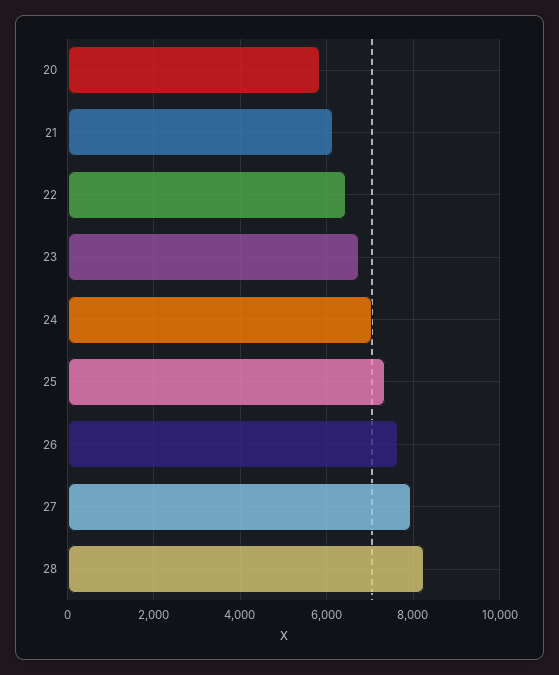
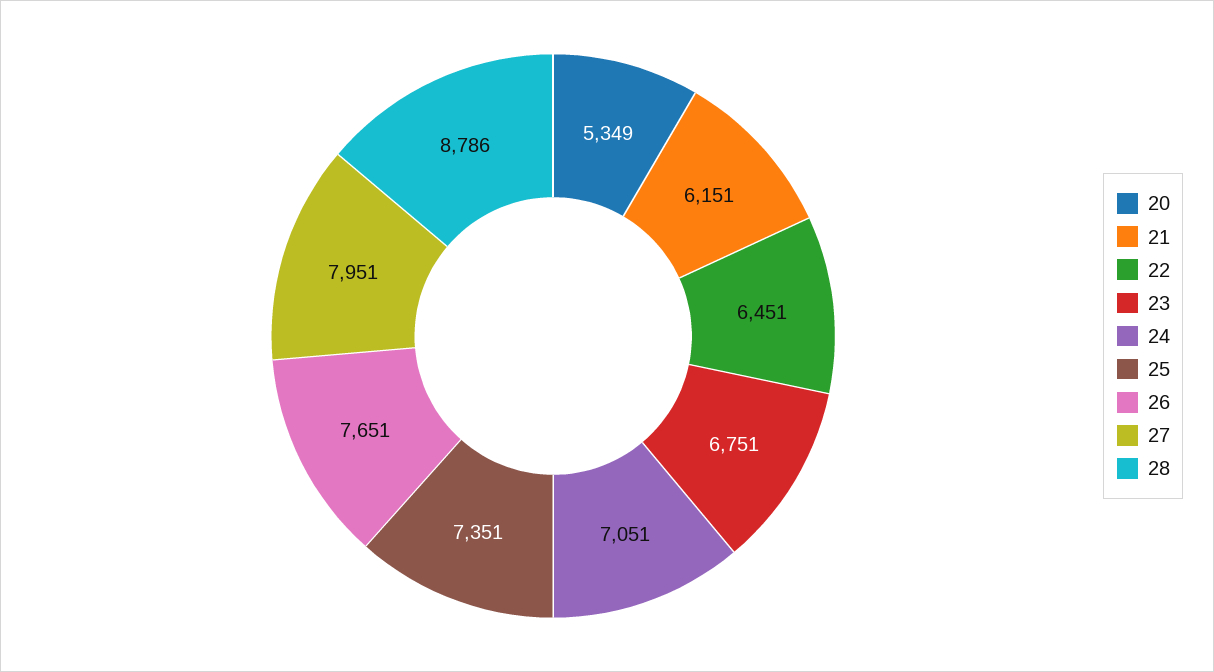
  {
-   "20": 5800,
+   "20": 5349,
    "21": 6151,
    "22": 6451,
    "23": 6751,
    "24": 7051,
    "25": 7351,
    "26": 7651,
    "27": 7951,
-   "28": 8200
+   "28": 8786
  }

